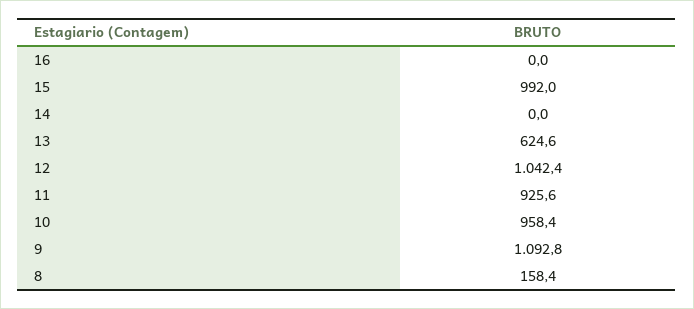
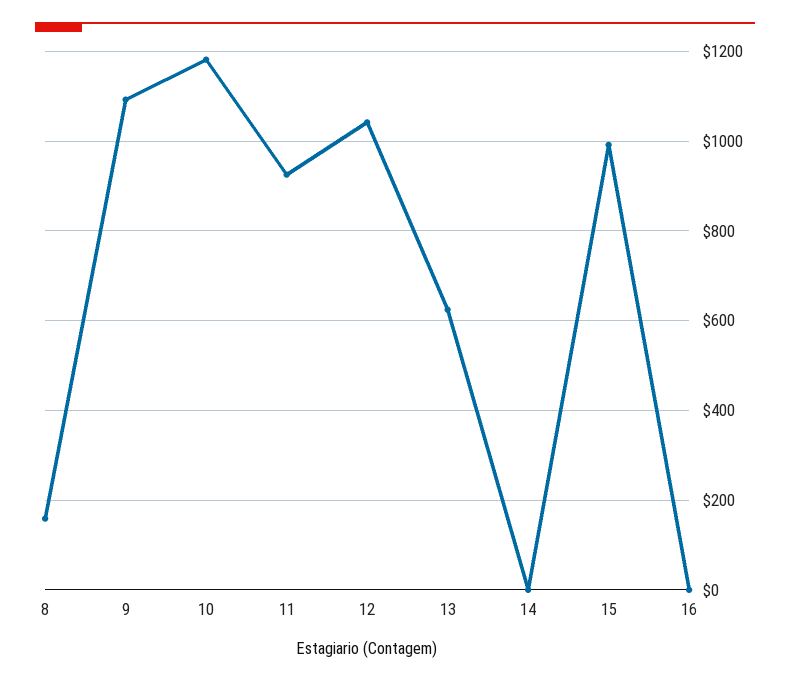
  {
    "16": 0,
    "15": 992,
    "14": 0,
    "13": 624.6,
    "12": 1042.4,
    "11": 925.6,
-   "10": 958.4,
+   "10": 1180,
    "9": 1092.8,
    "8": 158.4
  }

